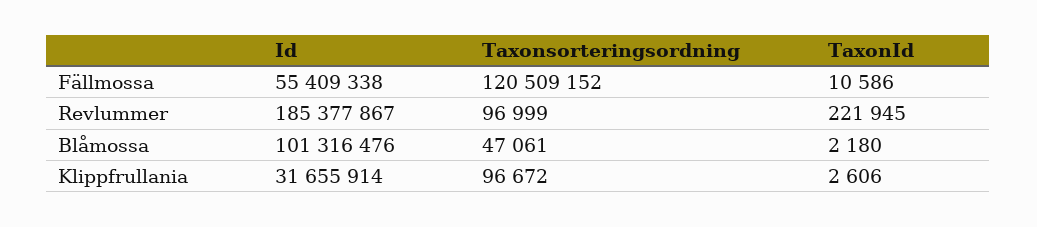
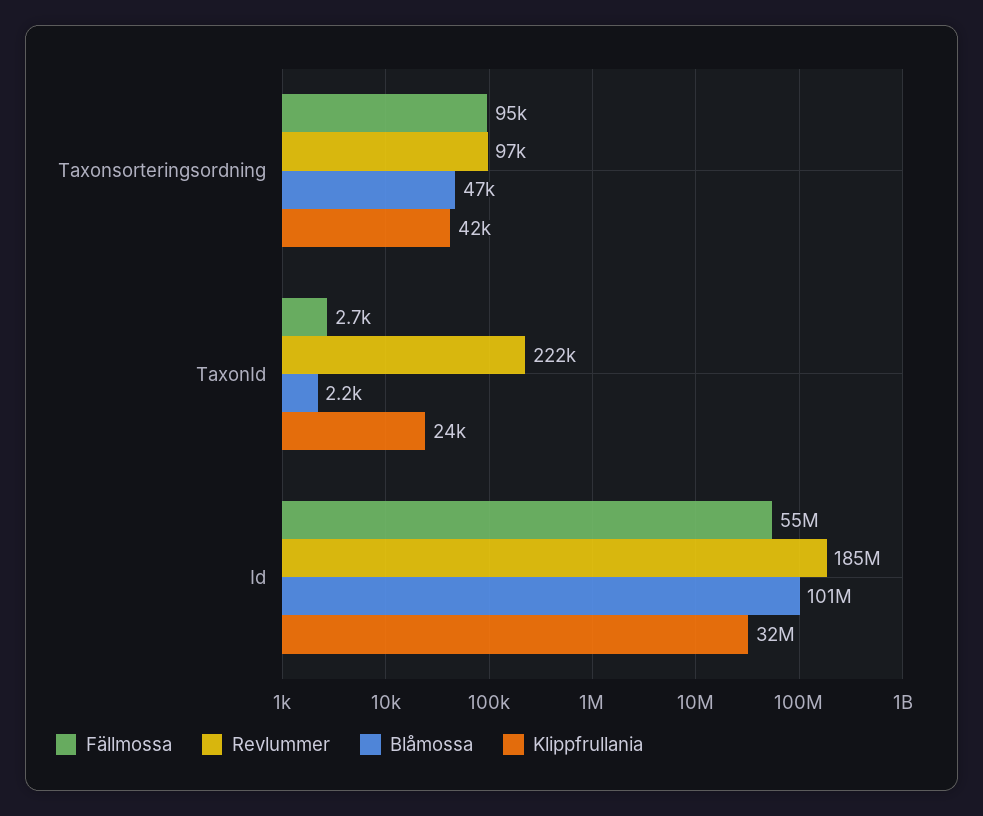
  {
    "Fällmossa": {
      "Id": 55409338,
-     "Taxonsorteringsordning": 120509152,
+     "Taxonsorteringsordning": 95000,
-     "TaxonId": 10586
+     "TaxonId": 2700
    },
    "Revlummer": {
      "Id": 185377867,
      "Taxonsorteringsordning": 96999,
      "TaxonId": 221945
    },
    "Blåmossa": {
      "Id": 101316476,
      "Taxonsorteringsordning": 47061,
      "TaxonId": 2180
    },
    "Klippfrullania": {
      "Id": 31655914,
-     "Taxonsorteringsordning": 96672,
+     "Taxonsorteringsordning": 42000,
-     "TaxonId": 2606
+     "TaxonId": 24000
    }
  }

